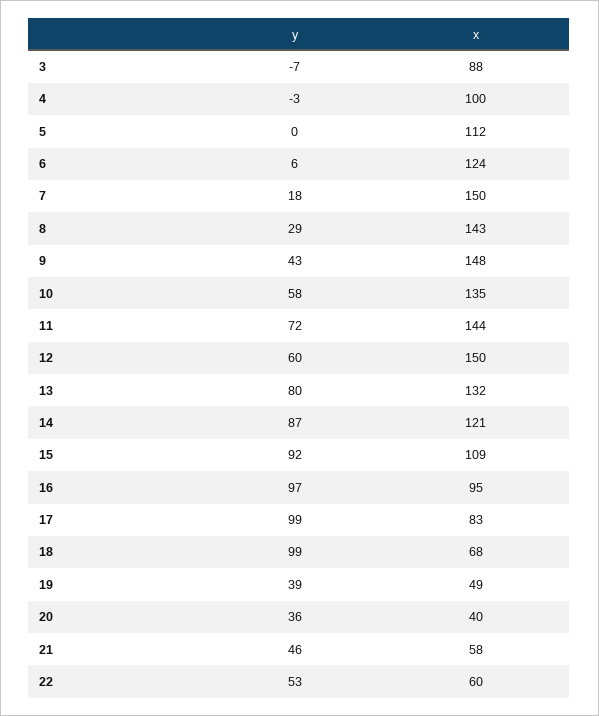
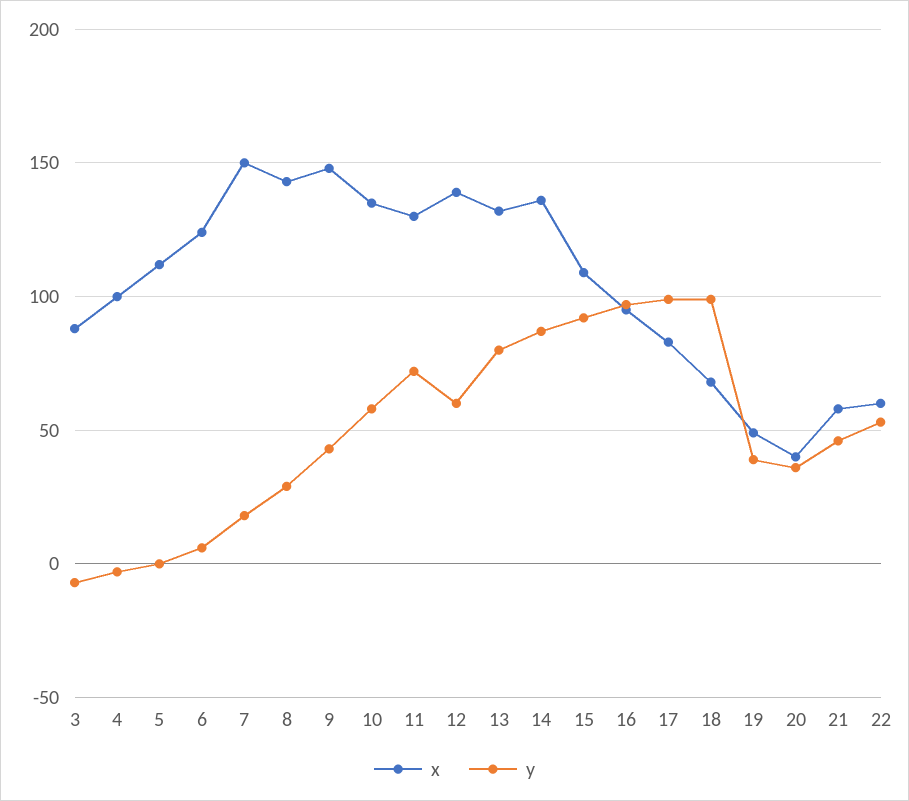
  {
    "y": {
      "3": -7,
      "4": -3,
      "5": 0,
      "6": 6,
      "7": 18,
      "8": 29,
      "9": 43,
      "10": 58,
      "11": 72,
      "12": 60,
      "13": 80,
      "14": 87,
      "15": 92,
      "16": 97,
      "17": 99,
      "18": 99,
      "19": 39,
      "20": 36,
      "21": 46,
      "22": 53
    },
    "x": {
      "3": 88,
      "4": 100,
      "5": 112,
      "6": 124,
      "7": 150,
      "8": 143,
      "9": 148,
      "10": 135,
-     "11": 144,
+     "11": 130,
-     "12": 150,
+     "12": 140,
      "13": 132,
-     "14": 121,
+     "14": 135,
      "15": 109,
      "16": 95,
      "17": 83,
      "18": 68,
      "19": 49,
      "20": 40,
      "21": 58,
      "22": 60
    }
  }

